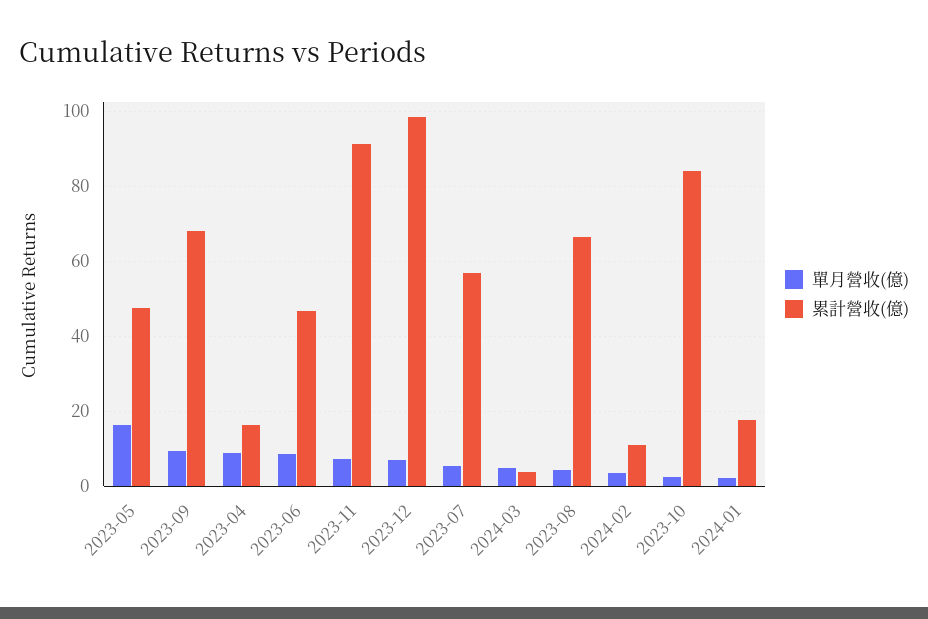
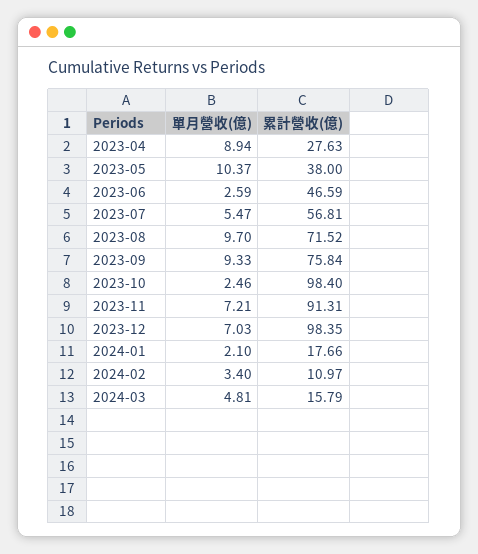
  {
    "單月營收(億)": {
-     "2023-05": 16,
+     "2023-05": 10.37,
      "2023-09": 9.33,
      "2023-04": 8.94,
-     "2023-06": 8,
+     "2023-06": 2.59,
      "2023-11": 7.21,
      "2023-12": 7.03,
      "2023-07": 5.47,
      "2024-03": 4.81,
-     "2023-08": 4,
+     "2023-08": 9.7,
      "2024-02": 3.4,
      "2023-10": 2.46,
      "2024-01": 2.1
    },
    "累計營收(億)": {
-     "2023-05": 48,
+     "2023-05": 38,
-     "2023-09": 68,
+     "2023-09": 75.84,
-     "2023-04": 16,
+     "2023-04": 27.63,
      "2023-06": 46.59,
      "2023-11": 91.31,
      "2023-12": 98.35,
      "2023-07": 56.81,
-     "2024-03": 4,
+     "2024-03": 15.79,
-     "2023-08": 66,
+     "2023-08": 71.52,
      "2024-02": 10.97,
-     "2023-10": 84,
+     "2023-10": 98.4,
      "2024-01": 17.66
    }
  }

